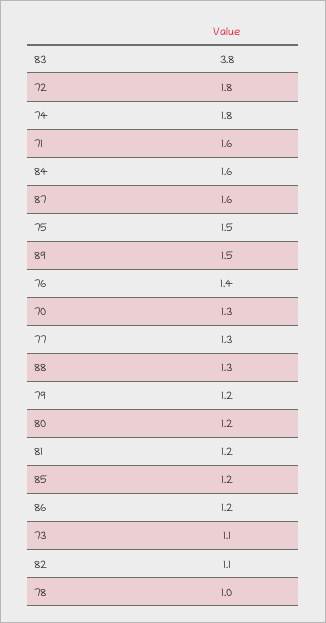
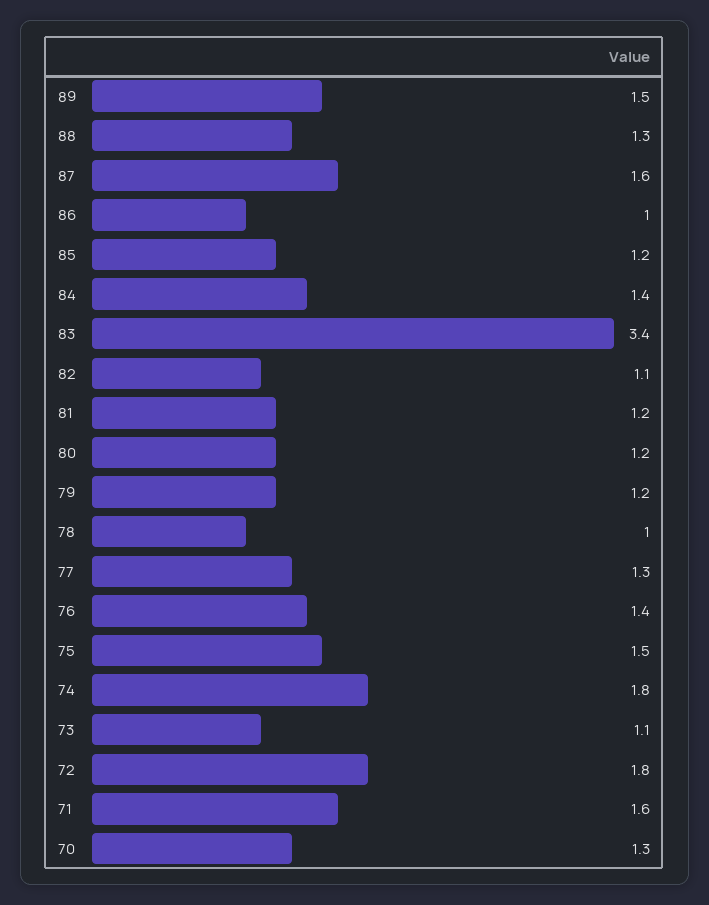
  {
-   "83": 3.8,
+   "83": 3.4,
    "72": 1.8,
    "74": 1.8,
    "71": 1.6,
-   "84": 1.6,
+   "84": 1.4,
    "87": 1.6,
    "75": 1.5,
    "89": 1.5,
    "76": 1.4,
    "70": 1.3,
    "77": 1.3,
    "88": 1.3,
    "79": 1.2,
    "80": 1.2,
    "81": 1.2,
    "85": 1.2,
-   "86": 1.2,
+   "86": 1,
    "73": 1.1,
    "82": 1.1,
    "78": 1
  }

